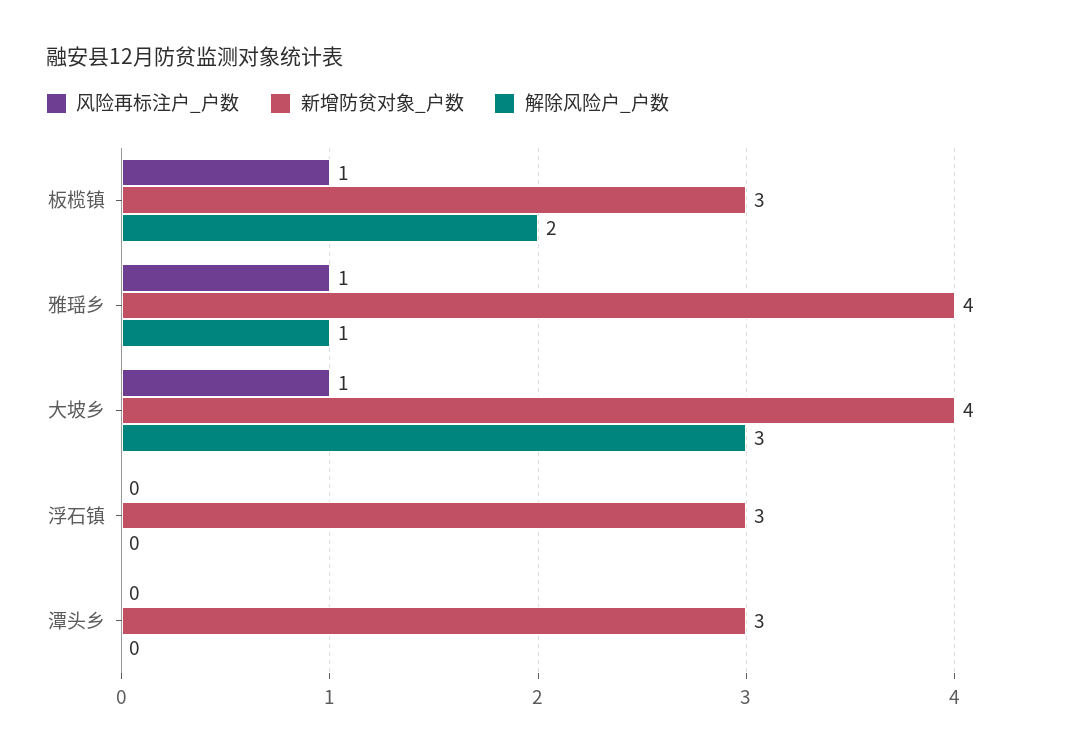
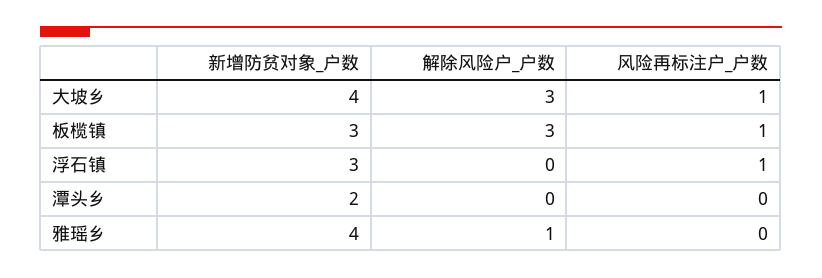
  {
    "风险再标注户_户数": {
      "板榄镇": 1,
-     "雅瑶乡": 1,
+     "雅瑶乡": 0,
      "大坡乡": 1,
-     "浮石镇": 0,
+     "浮石镇": 1,
      "潭头乡": 0
    },
    "新增防贫对象_户数": {
      "板榄镇": 3,
      "雅瑶乡": 4,
      "大坡乡": 4,
      "浮石镇": 3,
-     "潭头乡": 3
+     "潭头乡": 2
    },
    "解除风险户_户数": {
-     "板榄镇": 2,
+     "板榄镇": 3,
      "雅瑶乡": 1,
      "大坡乡": 3,
      "浮石镇": 0,
      "潭头乡": 0
    }
  }

